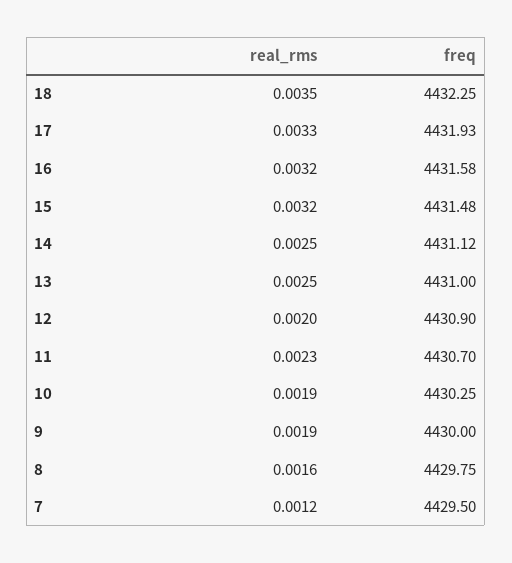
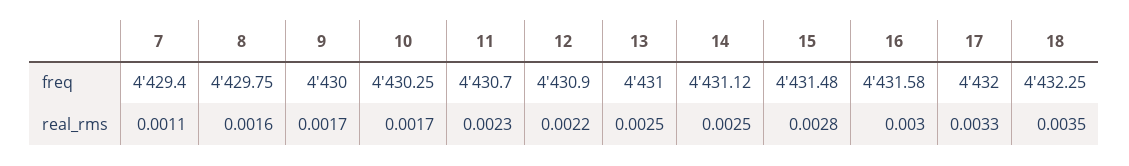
  {
    "real_rms": {
      "18": 0.0035,
      "17": 0.0033,
-     "16": 0.0032,
+     "16": 0.003,
-     "15": 0.0032,
+     "15": 0.0028,
      "14": 0.0025,
      "13": 0.0025,
-     "12": 0.002,
+     "12": 0.0022,
      "11": 0.0023,
-     "10": 0.0019,
+     "10": 0.0017,
-     "9": 0.0019,
+     "9": 0.0017,
      "8": 0.0016,
-     "7": 0.0012
+     "7": 0.0011
    },
    "freq": {
      "18": 4432.25,
-     "17": 4431.93,
+     "17": 4432,
      "16": 4431.58,
      "15": 4431.48,
      "14": 4431.12,
      "13": 4431,
      "12": 4430.9,
      "11": 4430.7,
      "10": 4430.25,
      "9": 4430,
      "8": 4429.75,
-     "7": 4429.5
+     "7": 4429.4
    }
  }

